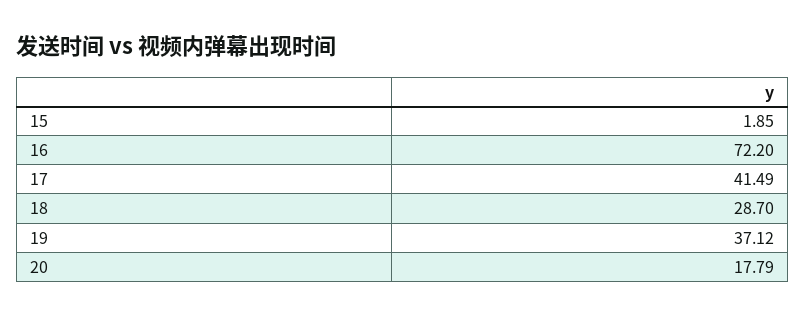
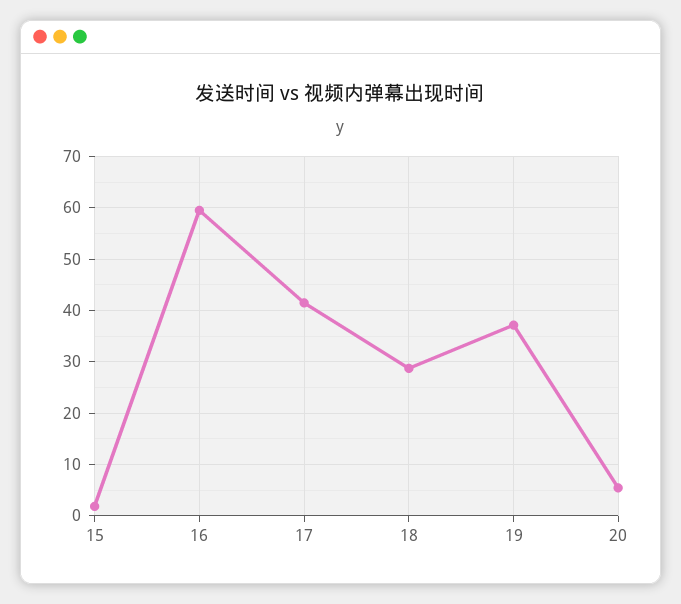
  {
    "15": 1.85,
-   "16": 72.2,
+   "16": 60,
    "17": 41.49,
    "18": 28.7,
    "19": 37.12,
-   "20": 17.79
+   "20": 6
  }

